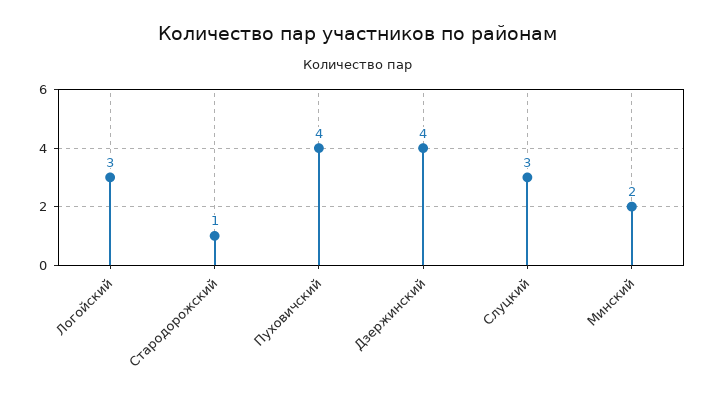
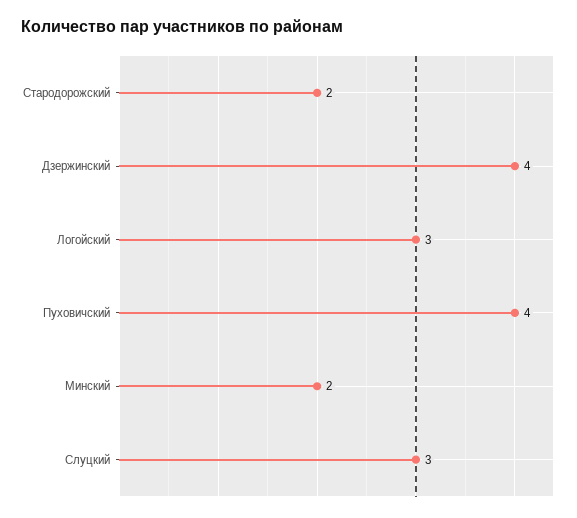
  {
    "Логойский": 3,
-   "Стародорожский": 1,
+   "Стародорожский": 2,
    "Пуховичский": 4,
    "Дзержинский": 4,
    "Слуцкий": 3,
    "Минский": 2
  }

